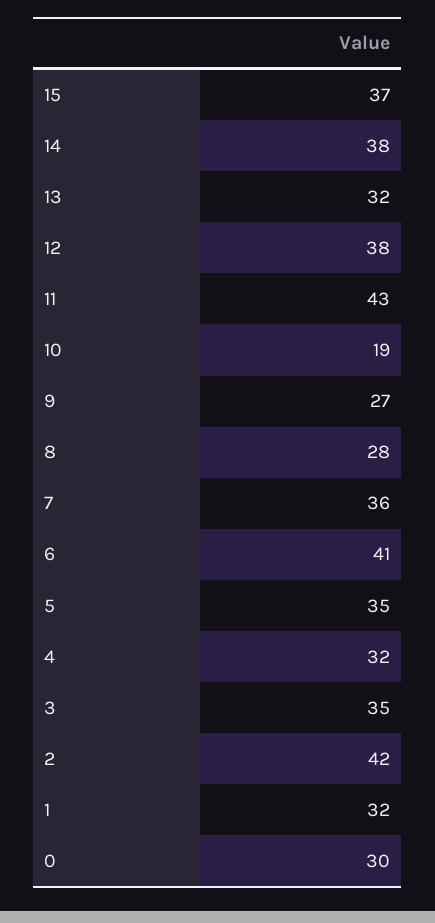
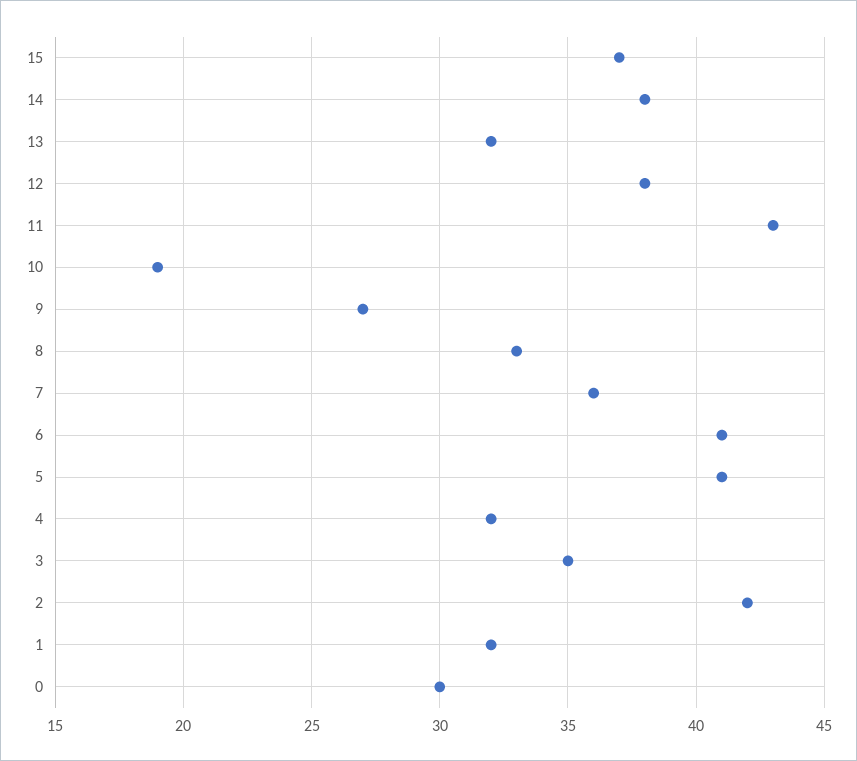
  {
    "15": 37,
    "14": 38,
    "13": 32,
    "12": 38,
    "11": 43,
    "10": 19,
    "9": 27,
-   "8": 28,
+   "8": 33,
    "7": 36,
    "6": 41,
-   "5": 35,
+   "5": 41,
    "4": 32,
    "3": 35,
    "2": 42,
    "1": 32,
    "0": 30
  }

